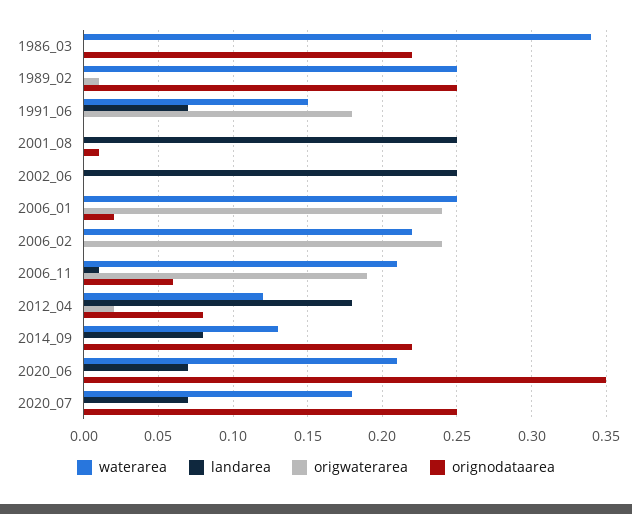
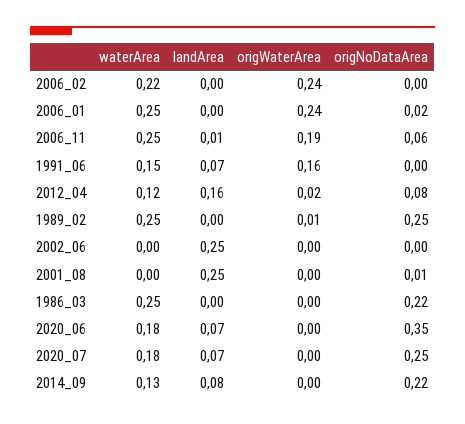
  {
    "waterarea": {
-     "1986_03": 0.34,
+     "1986_03": 0.25,
      "1989_02": 0.25,
      "1991_06": 0.15,
      "2001_08": 0,
      "2002_06": 0,
      "2006_01": 0.25,
      "2006_02": 0.22,
-     "2006_11": 0.21,
+     "2006_11": 0.25,
      "2012_04": 0.12,
      "2014_09": 0.13,
-     "2020_06": 0.21,
+     "2020_06": 0.18,
      "2020_07": 0.18
    },
    "landarea": {
      "1986_03": 0,
      "1989_02": 0,
      "1991_06": 0.07,
      "2001_08": 0.25,
      "2002_06": 0.25,
      "2006_01": 0,
      "2006_02": 0,
      "2006_11": 0.01,
-     "2012_04": 0.18,
+     "2012_04": 0.16,
      "2014_09": 0.08,
      "2020_06": 0.07,
      "2020_07": 0.07
    },
    "origwaterarea": {
      "1986_03": 0,
      "1989_02": 0.01,
-     "1991_06": 0.18,
+     "1991_06": 0.16,
      "2001_08": 0,
      "2002_06": 0,
      "2006_01": 0.24,
      "2006_02": 0.24,
      "2006_11": 0.19,
      "2012_04": 0.02,
      "2014_09": 0,
      "2020_06": 0,
      "2020_07": 0
    },
    "orignodataarea": {
      "1986_03": 0.22,
      "1989_02": 0.25,
      "1991_06": 0,
      "2001_08": 0.01,
      "2002_06": 0,
      "2006_01": 0.02,
      "2006_02": 0,
      "2006_11": 0.06,
      "2012_04": 0.08,
      "2014_09": 0.22,
      "2020_06": 0.35,
      "2020_07": 0.25
    }
  }

